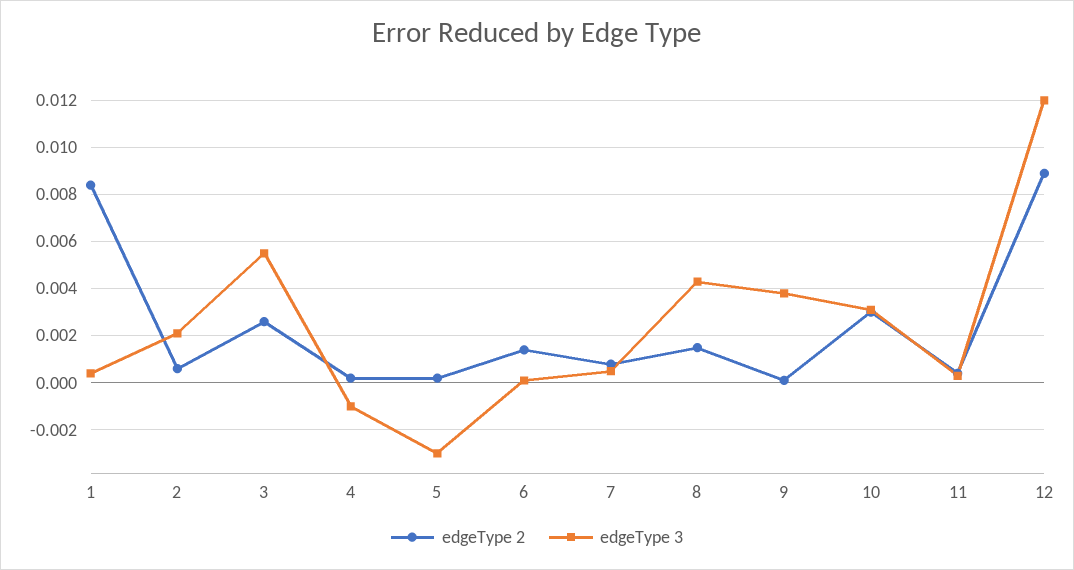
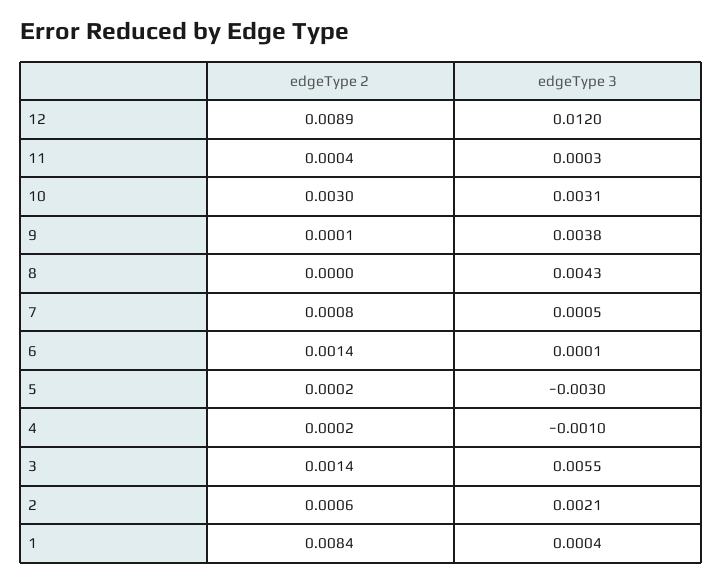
  {
    "edgeType 2": {
      "1": 0.0084,
      "2": 0.0006,
-     "3": 0.0025,
+     "3": 0.0014,
      "4": 0.0002,
      "5": 0.0002,
      "6": 0.0014,
      "7": 0.0008,
-     "8": 0.0015,
+     "8": 0,
      "9": 0.0001,
      "10": 0.003,
      "11": 0.0004,
      "12": 0.0089
    },
    "edgeType 3": {
      "1": 0.0004,
      "2": 0.0021,
      "3": 0.0055,
      "4": -0.001,
      "5": -0.003,
      "6": 0.0001,
      "7": 0.0005,
      "8": 0.0043,
      "9": 0.0038,
      "10": 0.0031,
      "11": 0.0003,
      "12": 0.012
    }
  }

